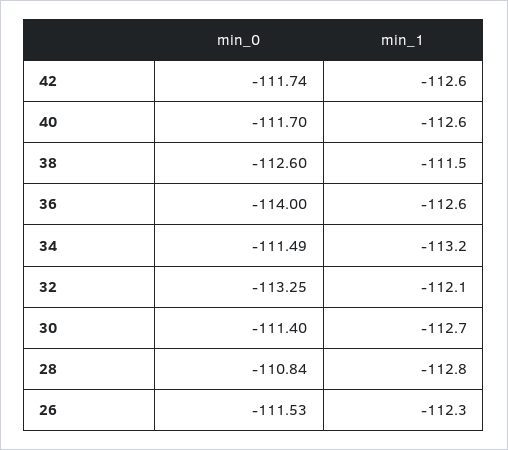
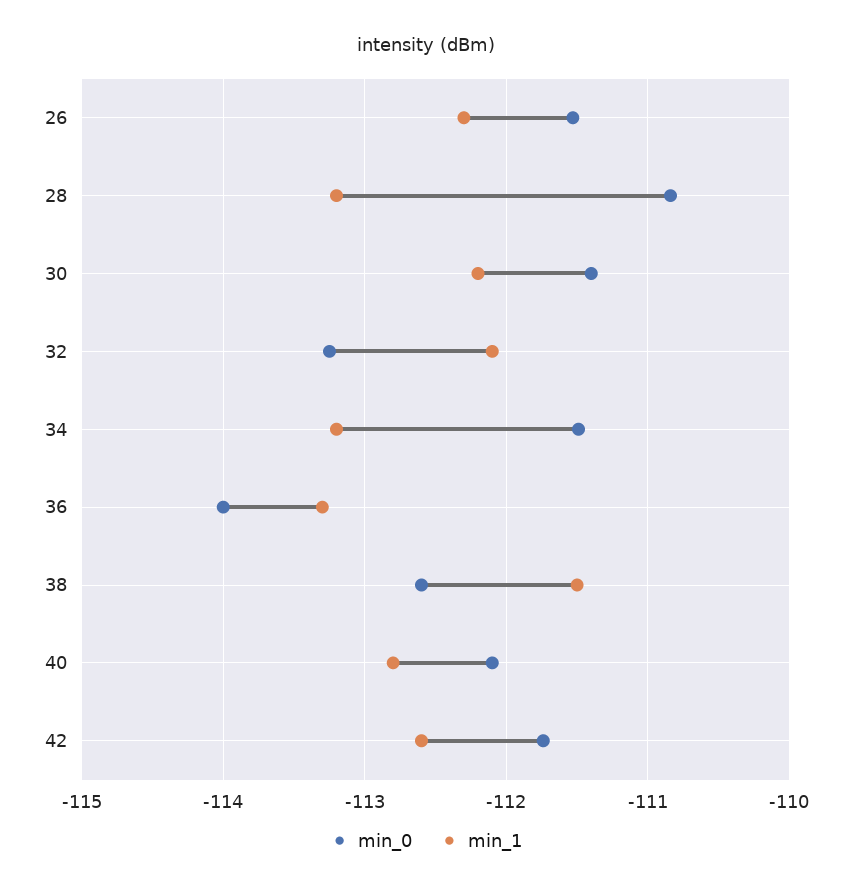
  {
    "min_0": {
      "42": -111.74,
-     "40": -111.7,
+     "40": -112.1,
      "38": -112.6,
      "36": -114,
      "34": -111.49,
      "32": -113.25,
      "30": -111.4,
      "28": -110.84,
      "26": -111.53
    },
    "min_1": {
      "42": -112.6,
-     "40": -112.6,
+     "40": -112.8,
      "38": -111.5,
-     "36": -112.6,
+     "36": -113.3,
      "34": -113.2,
      "32": -112.1,
-     "30": -112.7,
+     "30": -112.2,
-     "28": -112.8,
+     "28": -113.2,
      "26": -112.3
    }
  }

